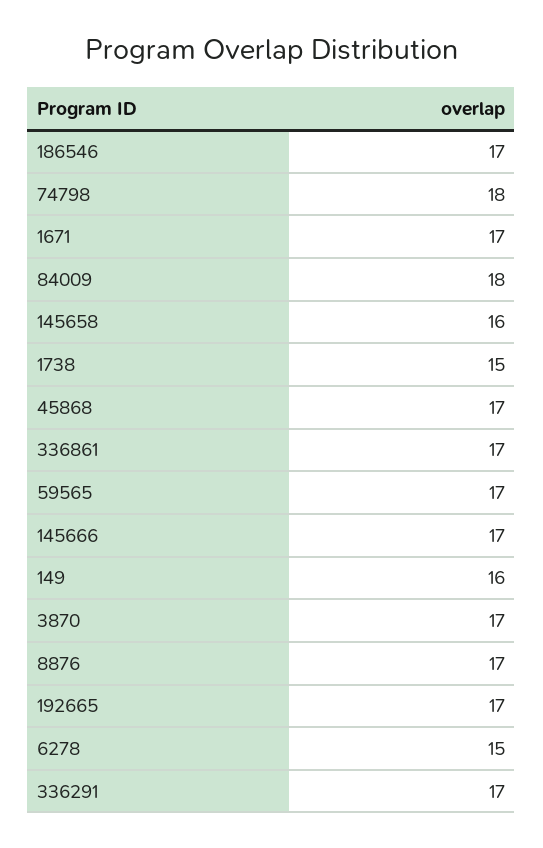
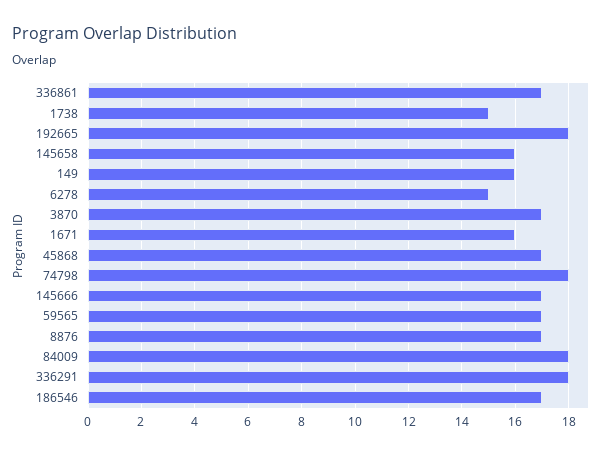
  {
    "186546": 17,
    "74798": 18,
-   "1671": 17,
+   "1671": 16,
    "84009": 18,
    "145658": 16,
    "1738": 15,
    "45868": 17,
    "336861": 17,
    "59565": 17,
    "145666": 17,
    "149": 16,
    "3870": 17,
    "8876": 17,
-   "192665": 17,
+   "192665": 18,
    "6278": 15,
-   "336291": 17
+   "336291": 18
  }

